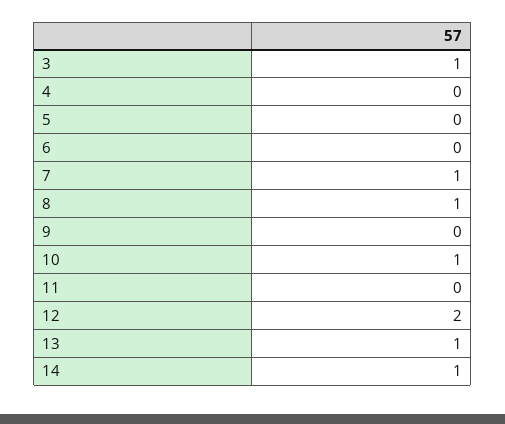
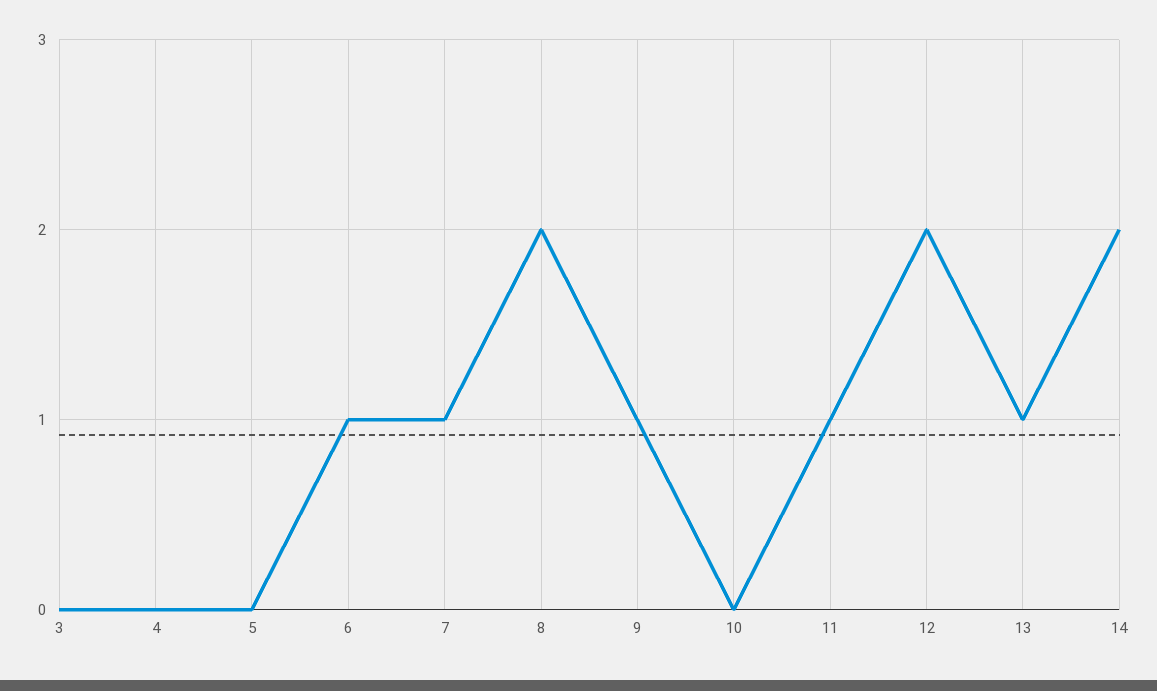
  {
-   "3": 1,
+   "3": 0,
    "4": 0,
    "5": 0,
-   "6": 0,
+   "6": 1,
    "7": 1,
-   "8": 1,
+   "8": 2,
-   "9": 0,
+   "9": 1,
-   "10": 1,
+   "10": 0,
-   "11": 0,
+   "11": 1,
    "12": 2,
    "13": 1,
-   "14": 1
+   "14": 2
  }

